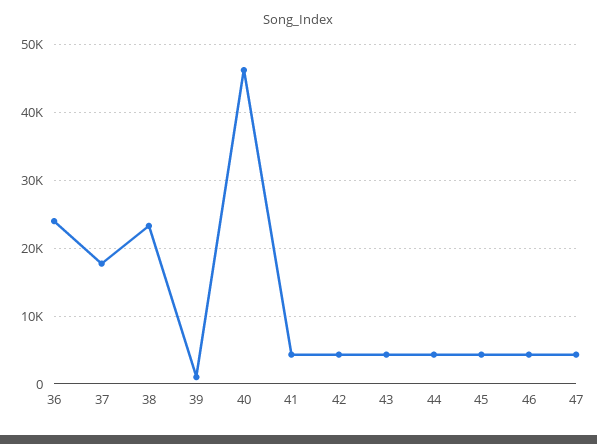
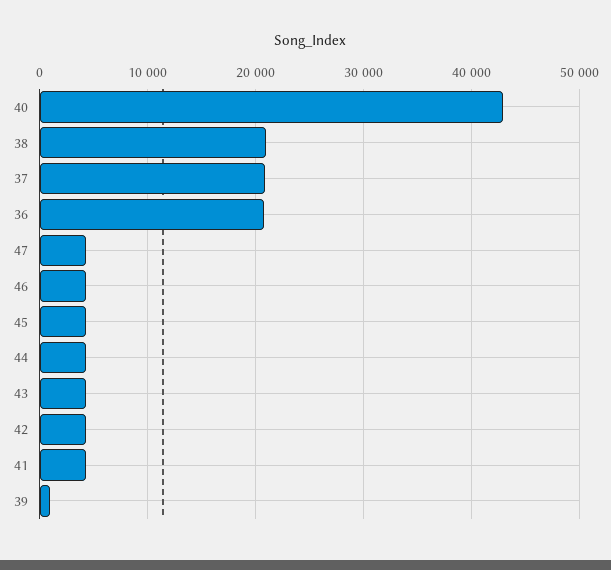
  {
-   "36": 24000,
+   "36": 21000,
-   "37": 18000,
+   "37": 21000,
-   "38": 23000,
+   "38": 21000,
    "39": 1000,
-   "40": 46000,
+   "40": 43000,
    "41": 4000,
    "42": 4000,
    "43": 4000,
    "44": 4000,
    "45": 4000,
    "46": 4000,
    "47": 4000
  }

